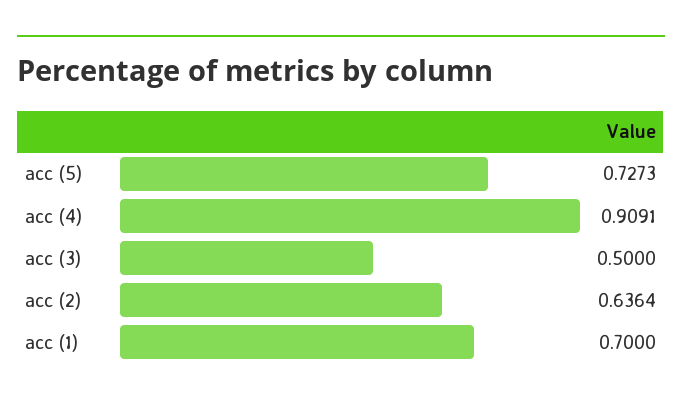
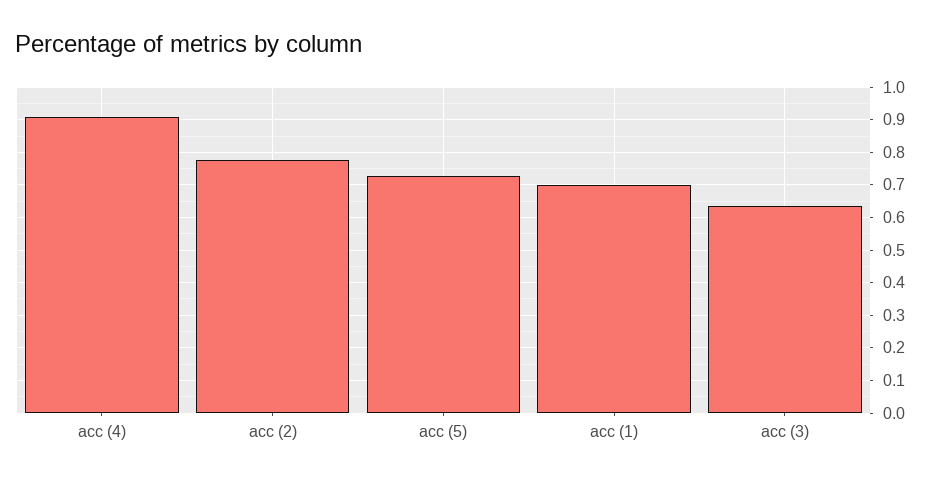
  {
    "acc (5)": 0.7273,
    "acc (4)": 0.9091,
-   "acc (3)": 0.5,
+   "acc (3)": 0.64,
-   "acc (2)": 0.6364,
+   "acc (2)": 0.78,
    "acc (1)": 0.7
  }

